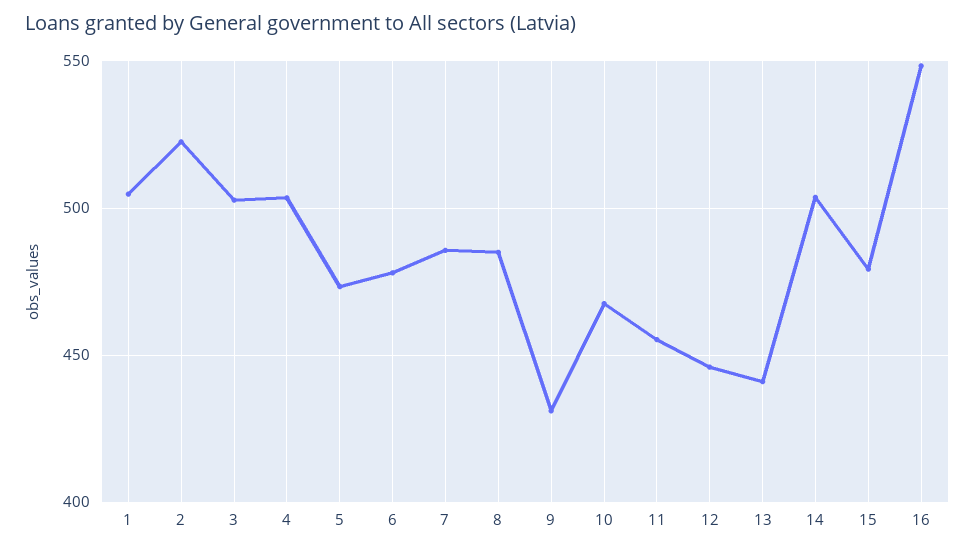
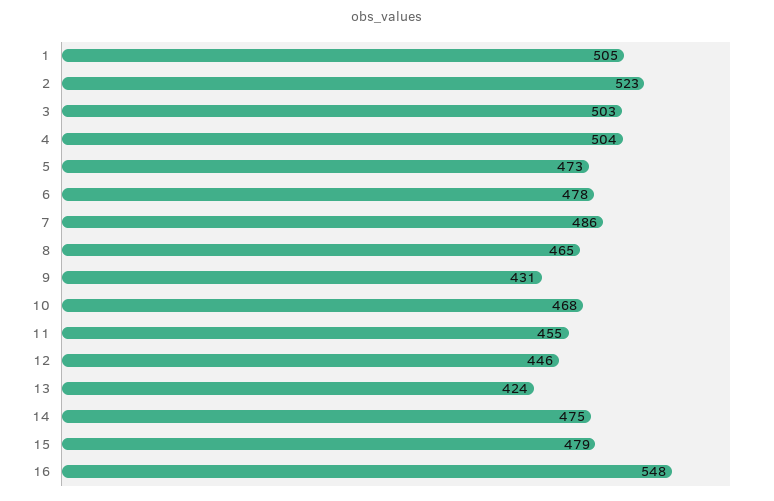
  {
    "1": 505,
    "2": 523,
    "3": 503,
    "4": 504,
    "5": 473,
    "6": 478,
    "7": 486,
-   "8": 485,
+   "8": 465,
    "9": 431,
    "10": 468,
    "11": 455,
    "12": 446,
-   "13": 440,
+   "13": 424,
-   "14": 505,
+   "14": 475,
    "15": 479,
    "16": 548
  }

